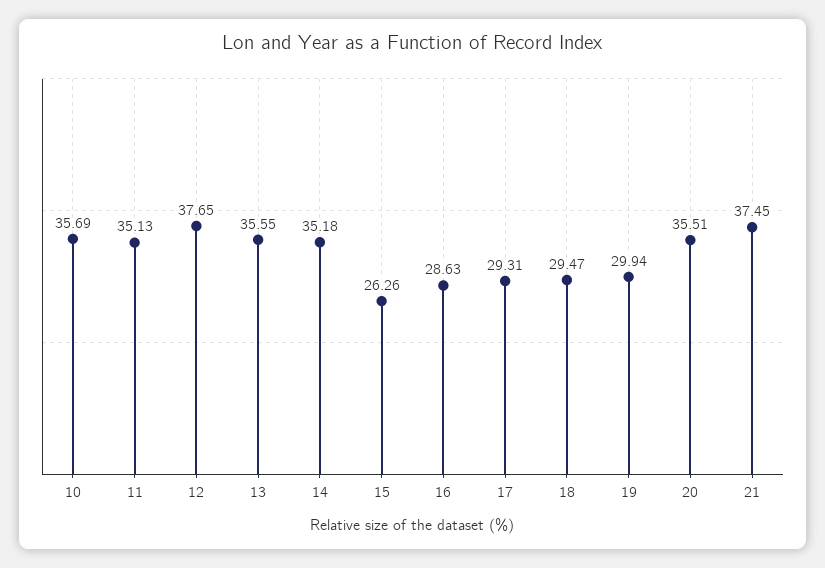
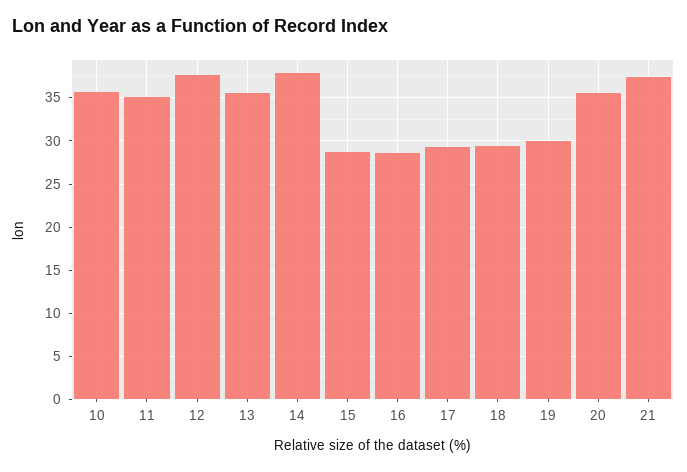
  {
    "10": 35.69,
    "11": 35.13,
    "12": 37.65,
    "13": 35.55,
-   "14": 35.18,
+   "14": 38,
-   "15": 26.26,
+   "15": 29,
    "16": 28.63,
    "17": 29.31,
    "18": 29.47,
    "19": 29.94,
    "20": 35.51,
    "21": 37.45
  }

